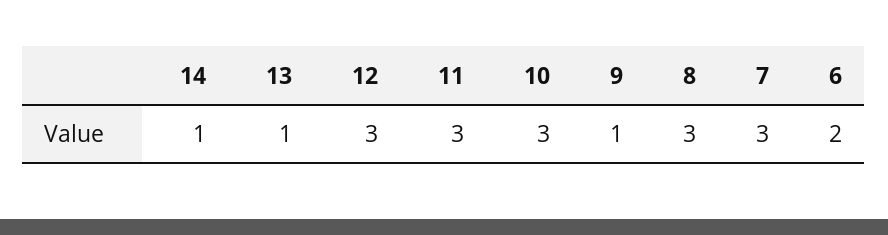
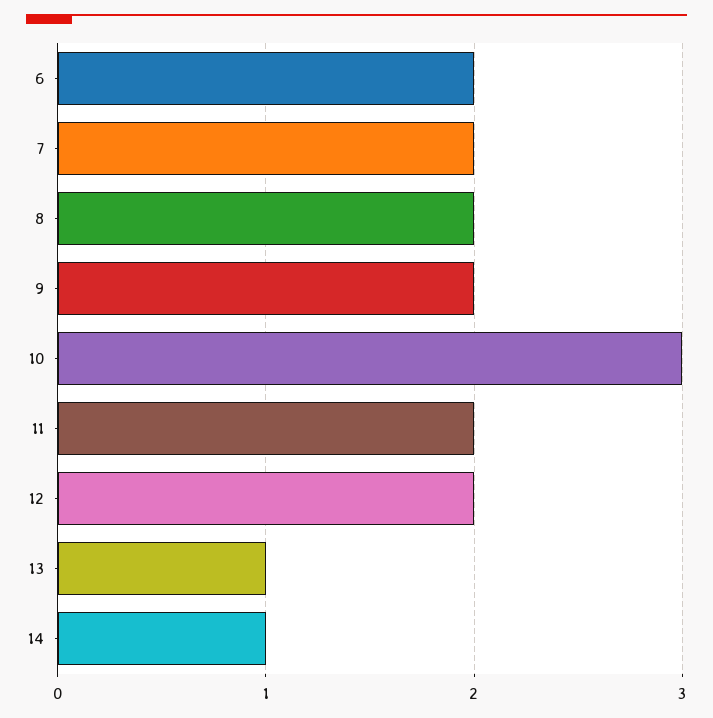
  {
    "14": 1,
    "13": 1,
-   "12": 3,
+   "12": 2,
-   "11": 3,
+   "11": 2,
    "10": 3,
-   "9": 1,
+   "9": 2,
-   "8": 3,
+   "8": 2,
-   "7": 3,
+   "7": 2,
    "6": 2
  }

